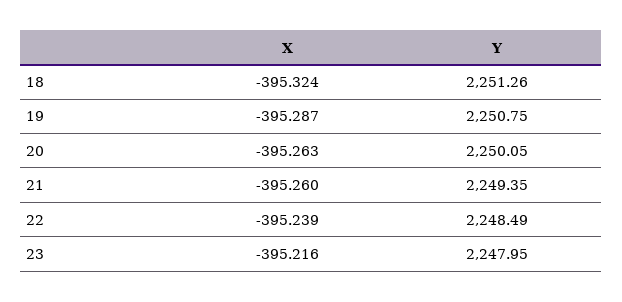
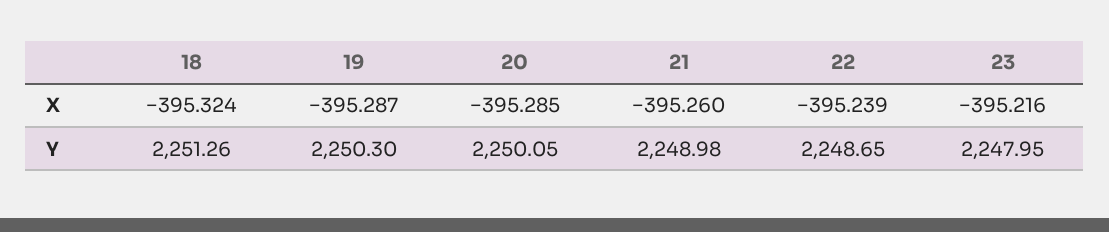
  {
    "X": {
      "18": -395.324,
      "19": -395.287,
-     "20": -395.263,
+     "20": -395.285,
      "21": -395.26,
      "22": -395.239,
      "23": -395.216
    },
    "Y": {
      "18": 2251.26,
-     "19": 2250.75,
+     "19": 2250.3,
      "20": 2250.05,
-     "21": 2249.35,
+     "21": 2248.98,
-     "22": 2248.49,
+     "22": 2248.65,
      "23": 2247.95
    }
  }

